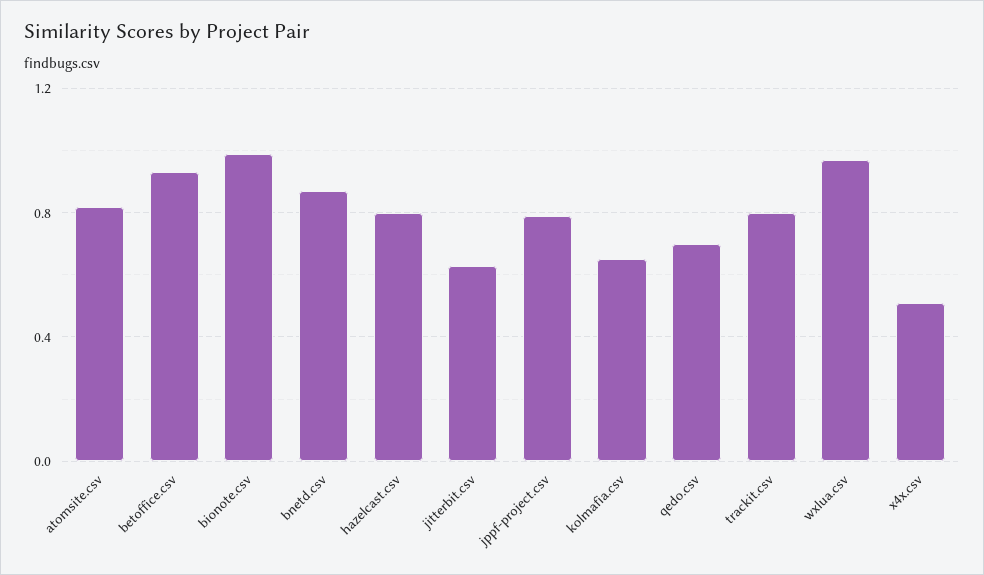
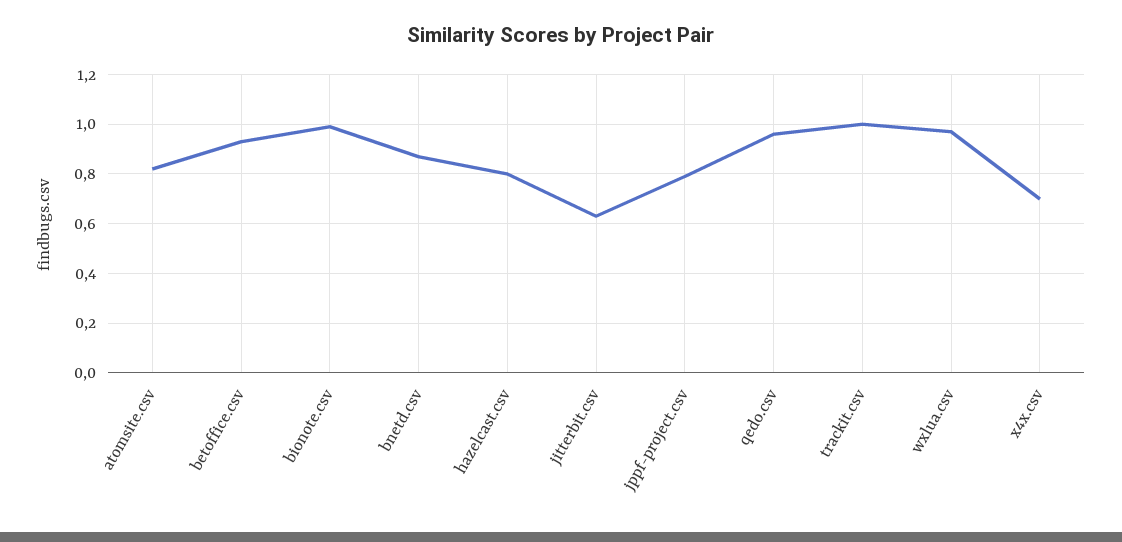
  {
    "atomsite.csv": 0.8,
    "betoffice.csv": 0.95,
    "bionote.csv": 1,
    "bnetd.csv": 0.85,
    "hazelcast.csv": 0.8,
    "jitterbit.csv": 0.65,
    "jppf-project.csv": 0.8,
-   "kolmafia.csv": 0.65,
-   "qedo.csv": 0.7,
+   "qedo.csv": 0.95,
-   "trackit.csv": 0.8,
+   "trackit.csv": 1,
    "wxlua.csv": 0.95,
-   "x4x.csv": 0.5
+   "x4x.csv": 0.7
  }

